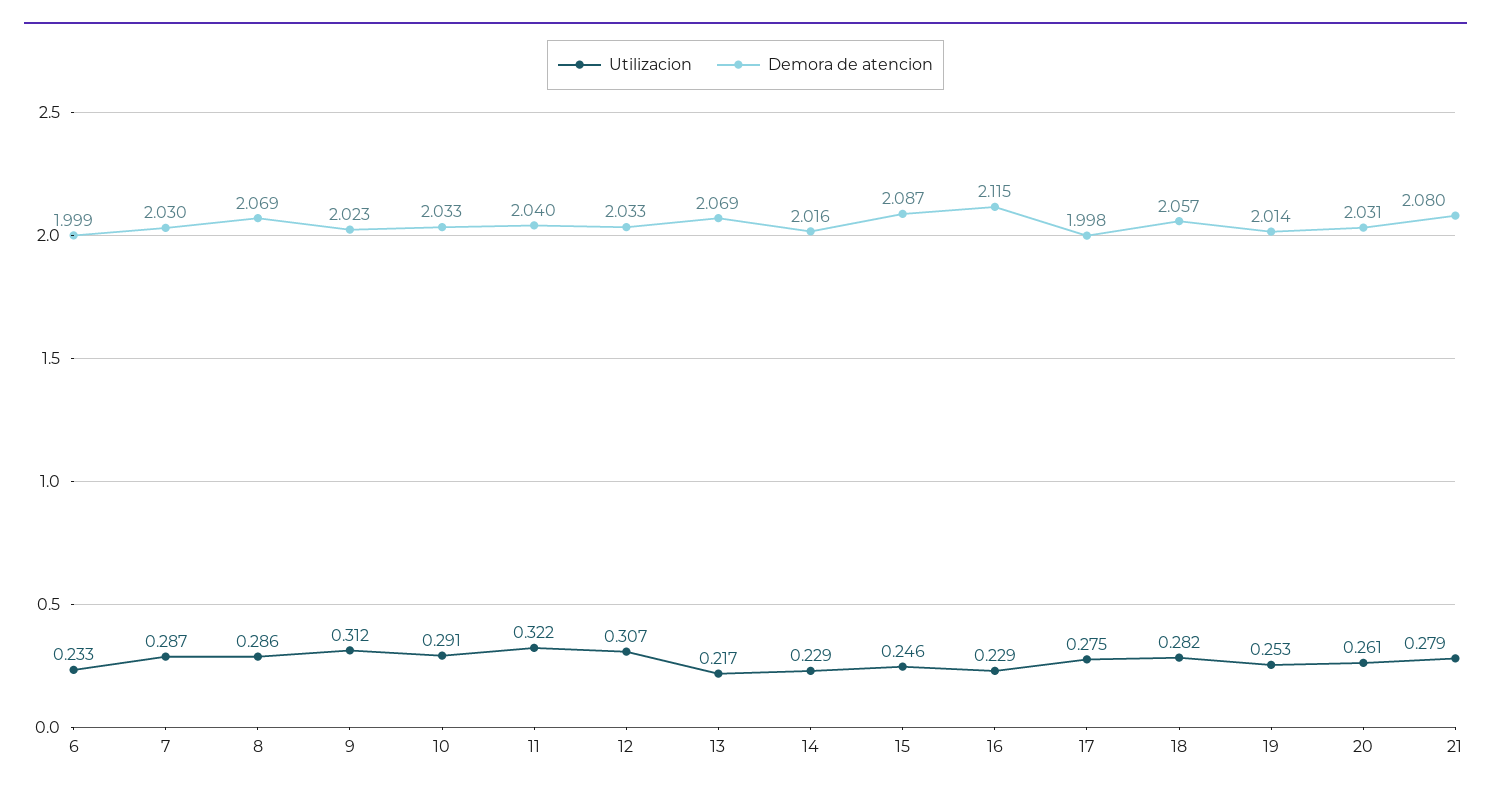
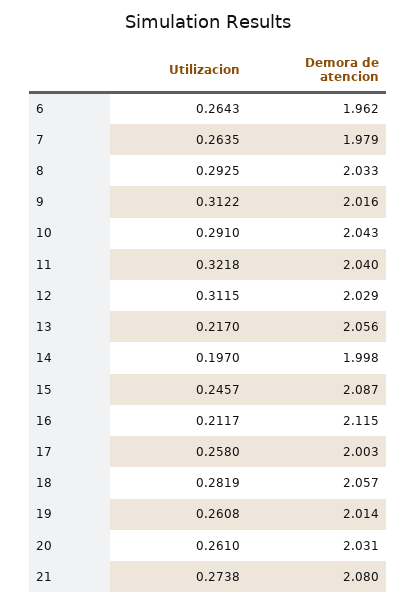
  {
    "Utilizacion": {
-     "6": 0.233,
+     "6": 0.2643,
-     "7": 0.287,
+     "7": 0.2635,
-     "8": 0.286,
+     "8": 0.2925,
      "9": 0.3122,
      "10": 0.291,
      "11": 0.3218,
-     "12": 0.307,
+     "12": 0.3115,
      "13": 0.217,
-     "14": 0.229,
+     "14": 0.197,
      "15": 0.2457,
-     "16": 0.229,
+     "16": 0.2117,
-     "17": 0.275,
+     "17": 0.258,
      "18": 0.2819,
-     "19": 0.253,
+     "19": 0.2608,
      "20": 0.261,
-     "21": 0.279
+     "21": 0.2738
    },
    "Demora de atencion": {
-     "6": 1.999,
+     "6": 1.962,
-     "7": 2.03,
+     "7": 1.979,
-     "8": 2.069,
+     "8": 2.033,
-     "9": 2.023,
+     "9": 2.016,
-     "10": 2.033,
+     "10": 2.043,
      "11": 2.04,
-     "12": 2.033,
+     "12": 2.029,
-     "13": 2.069,
+     "13": 2.056,
-     "14": 2.016,
+     "14": 1.998,
      "15": 2.087,
      "16": 2.115,
-     "17": 1.998,
+     "17": 2.003,
      "18": 2.057,
      "19": 2.014,
      "20": 2.031,
      "21": 2.08
    }
  }

